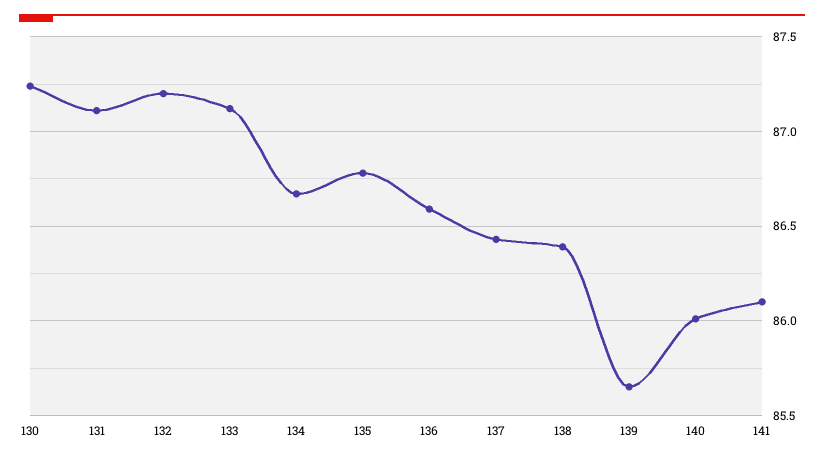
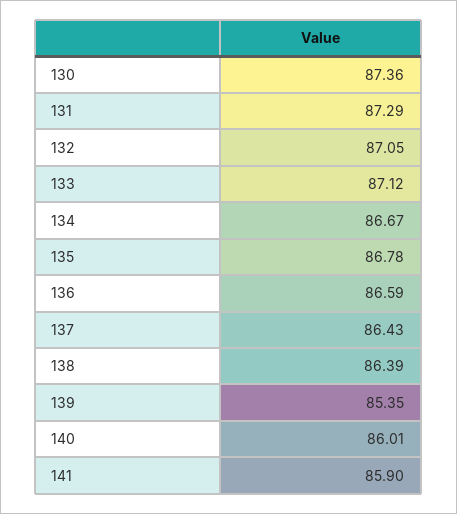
  {
-   "130": 87.25,
+   "130": 87.36,
-   "131": 87.1,
+   "131": 87.29,
-   "132": 87.2,
+   "132": 87.05,
    "133": 87.12,
    "134": 86.67,
    "135": 86.78,
    "136": 86.59,
    "137": 86.43,
    "138": 86.39,
-   "139": 85.65,
+   "139": 85.35,
    "140": 86.01,
-   "141": 86.1
+   "141": 85.9
  }

